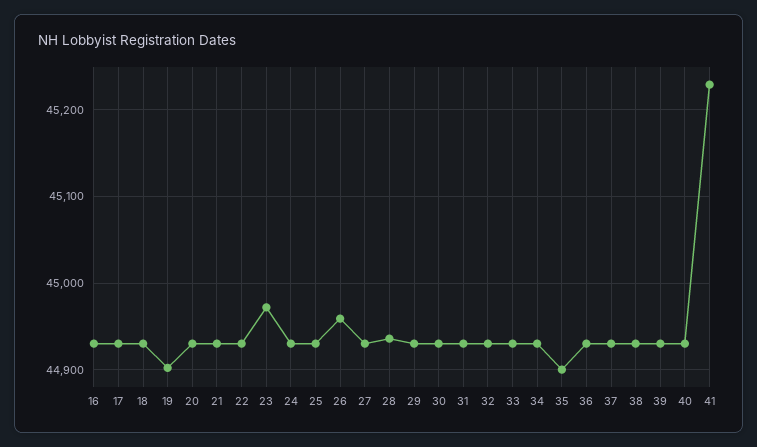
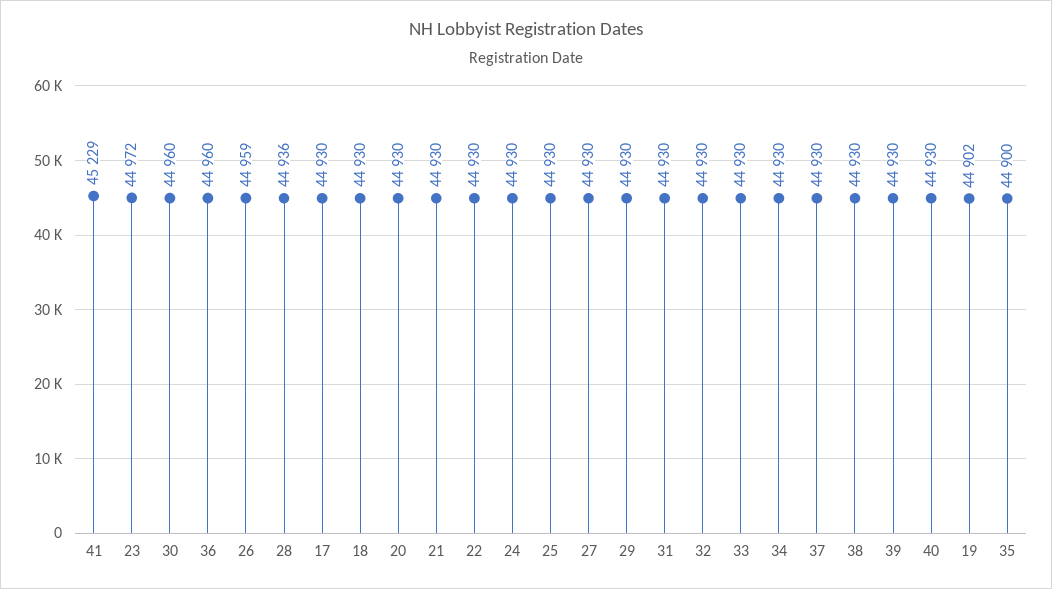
  {
-   "16": 44930,
    "17": 44930,
    "18": 44930,
    "19": 44902,
    "20": 44930,
    "21": 44930,
    "22": 44930,
    "23": 44972,
    "24": 44930,
    "25": 44930,
    "26": 44959,
    "27": 44930,
    "28": 44936,
    "29": 44930,
-   "30": 44930,
+   "30": 44960,
    "31": 44930,
    "32": 44930,
    "33": 44930,
    "34": 44930,
    "35": 44900,
-   "36": 44930,
+   "36": 44960,
    "37": 44930,
    "38": 44930,
    "39": 44930,
    "40": 44930,
    "41": 45229
  }

